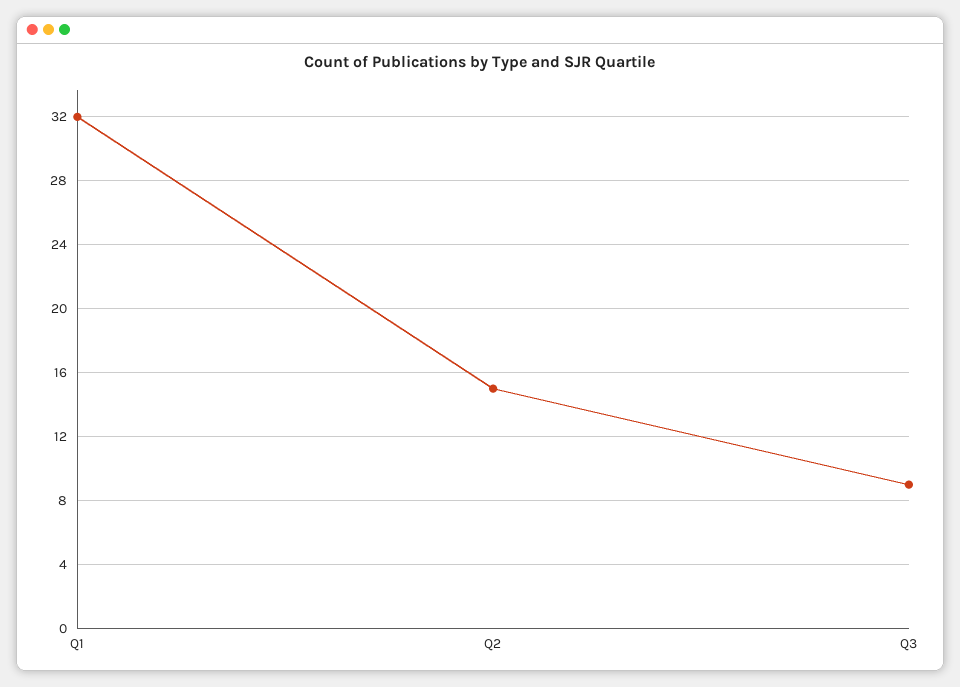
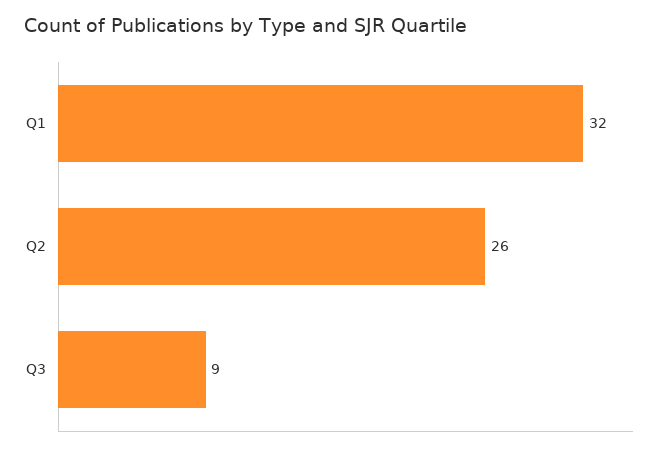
  {
    "Q1": 32,
-   "Q2": 15,
+   "Q2": 26,
    "Q3": 9
  }

